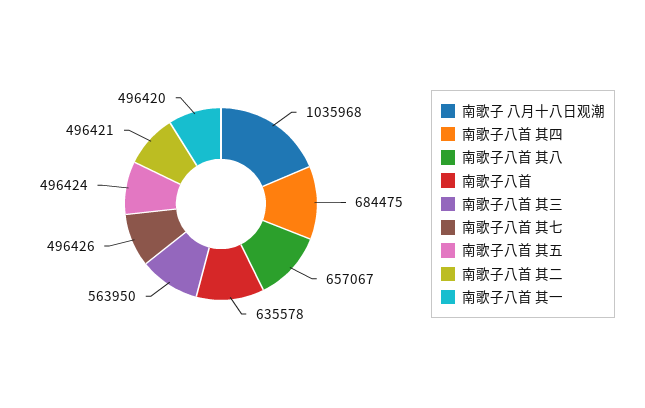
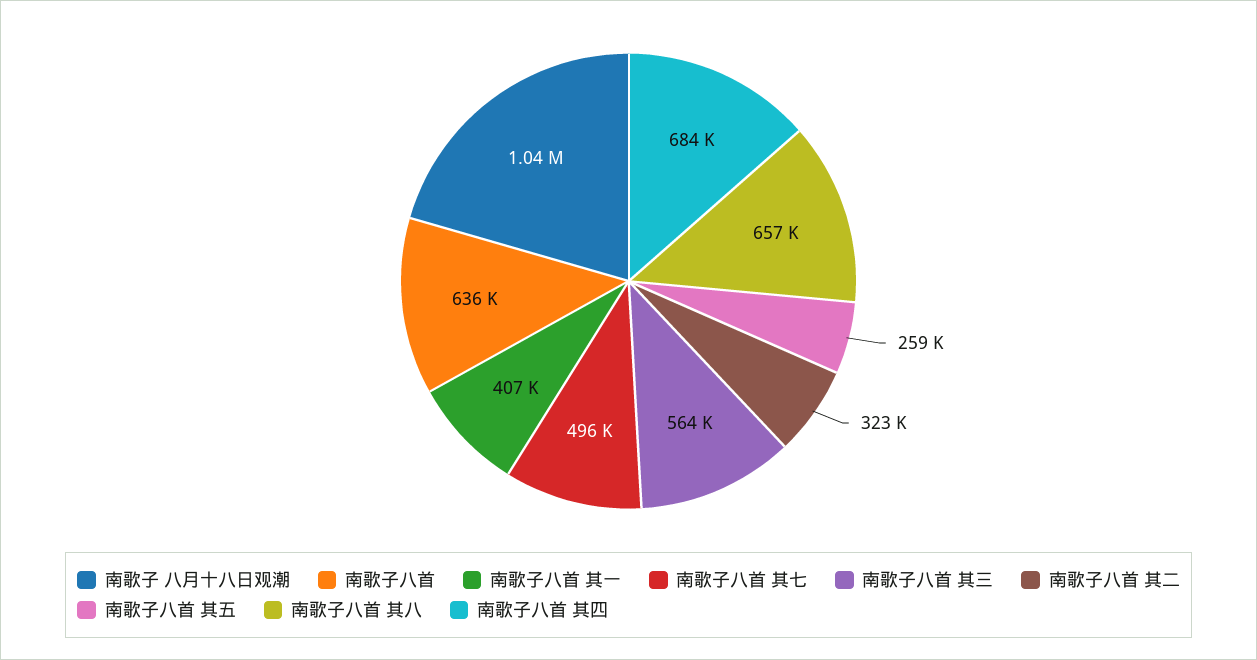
  {
    "南歌子 八月十八日观潮": 1035968,
    "南歌子八首 其四": 684475,
    "南歌子八首 其八": 657067,
    "南歌子八首": 635578,
    "南歌子八首 其三": 563950,
    "南歌子八首 其七": 496426,
-   "南歌子八首 其五": 496424,
+   "南歌子八首 其五": 259000,
-   "南歌子八首 其二": 496421,
+   "南歌子八首 其二": 323000,
-   "南歌子八首 其一": 496420
+   "南歌子八首 其一": 407000
  }

